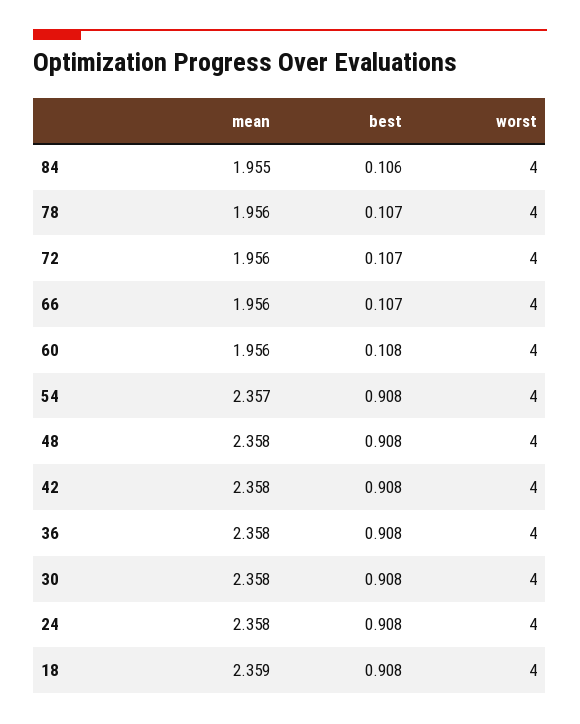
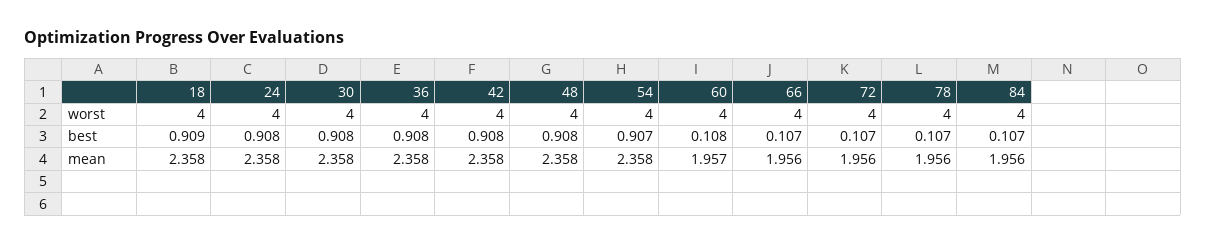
  {
    "mean": {
-     "84": 1.955,
+     "84": 1.956,
      "78": 1.956,
      "72": 1.956,
      "66": 1.956,
-     "60": 1.956,
+     "60": 1.957,
-     "54": 2.357,
+     "54": 2.358,
      "48": 2.358,
      "42": 2.358,
      "36": 2.358,
      "30": 2.358,
      "24": 2.358,
-     "18": 2.359
+     "18": 2.358
    },
    "best": {
-     "84": 0.106,
+     "84": 0.107,
      "78": 0.107,
      "72": 0.107,
      "66": 0.107,
      "60": 0.108,
-     "54": 0.908,
+     "54": 0.907,
      "48": 0.908,
      "42": 0.908,
      "36": 0.908,
      "30": 0.908,
      "24": 0.908,
-     "18": 0.908
+     "18": 0.909
    },
    "worst": {
      "84": 4,
      "78": 4,
      "72": 4,
      "66": 4,
      "60": 4,
      "54": 4,
      "48": 4,
      "42": 4,
      "36": 4,
      "30": 4,
      "24": 4,
      "18": 4
    }
  }

